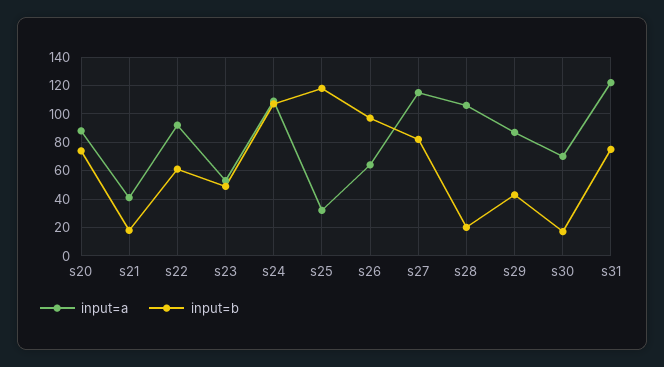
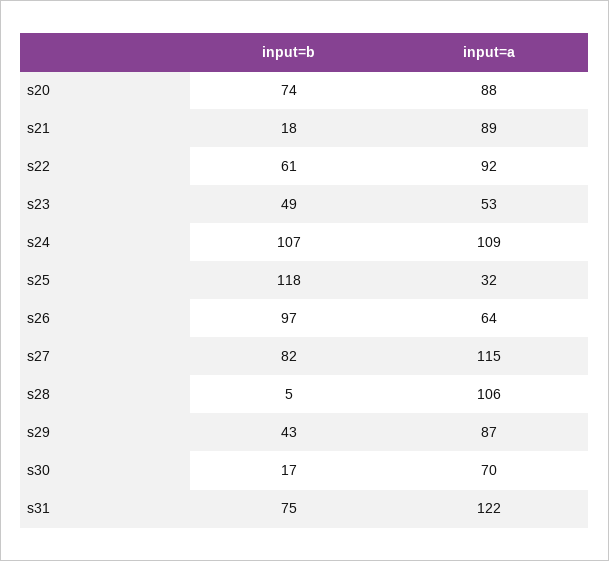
  {
    "input=a": {
      "s20": 88,
-     "s21": 40,
+     "s21": 89,
      "s22": 92,
      "s23": 53,
      "s24": 109,
      "s25": 32,
      "s26": 64,
      "s27": 115,
      "s28": 106,
      "s29": 87,
      "s30": 70,
      "s31": 122
    },
    "input=b": {
      "s20": 74,
      "s21": 18,
      "s22": 61,
      "s23": 49,
      "s24": 107,
      "s25": 118,
      "s26": 97,
      "s27": 82,
-     "s28": 20,
+     "s28": 5,
      "s29": 43,
      "s30": 17,
      "s31": 75
    }
  }

